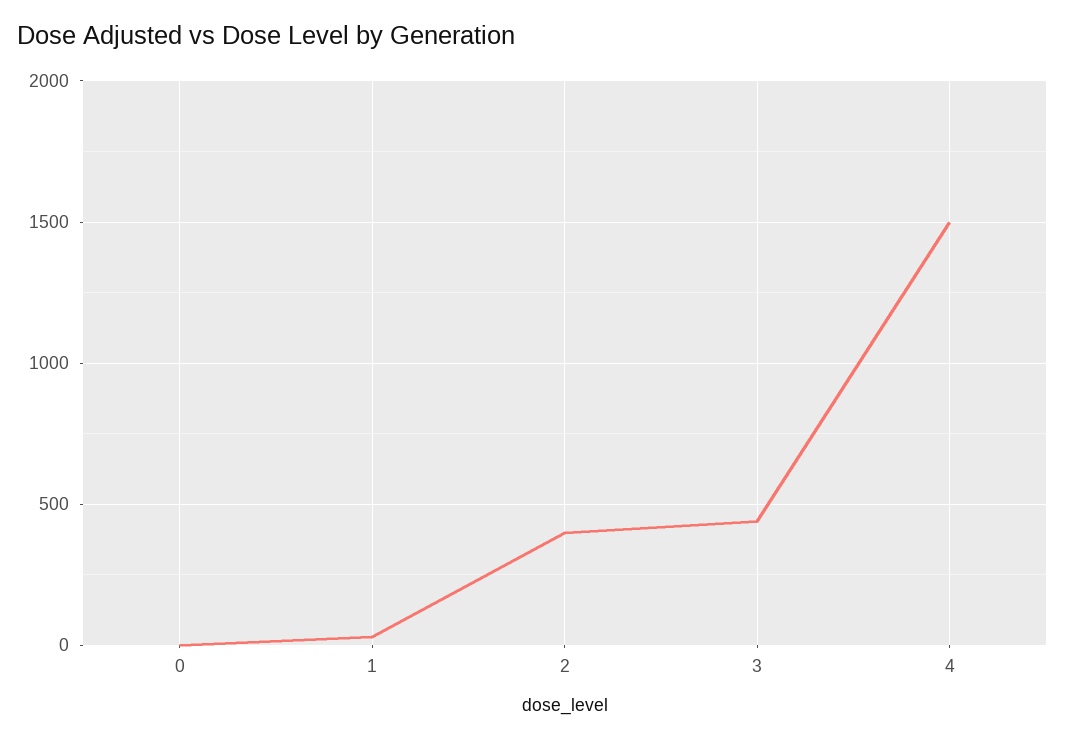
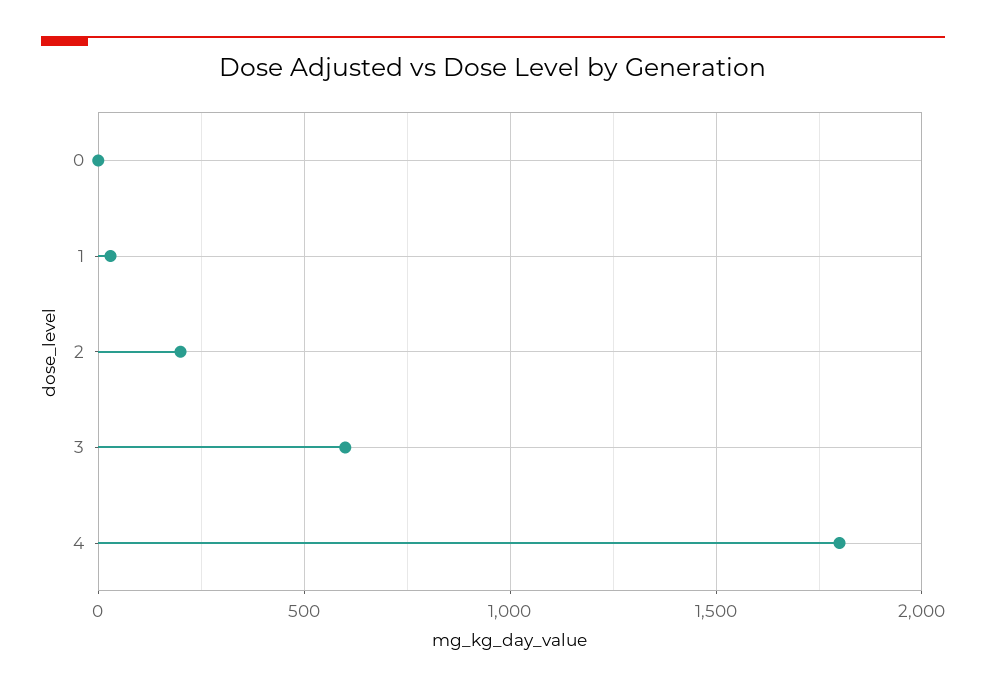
  {
    "0": 0,
    "1": 50,
-   "2": 400,
+   "2": 200,
-   "3": 450,
+   "3": 600,
-   "4": 1500
+   "4": 1800
  }

